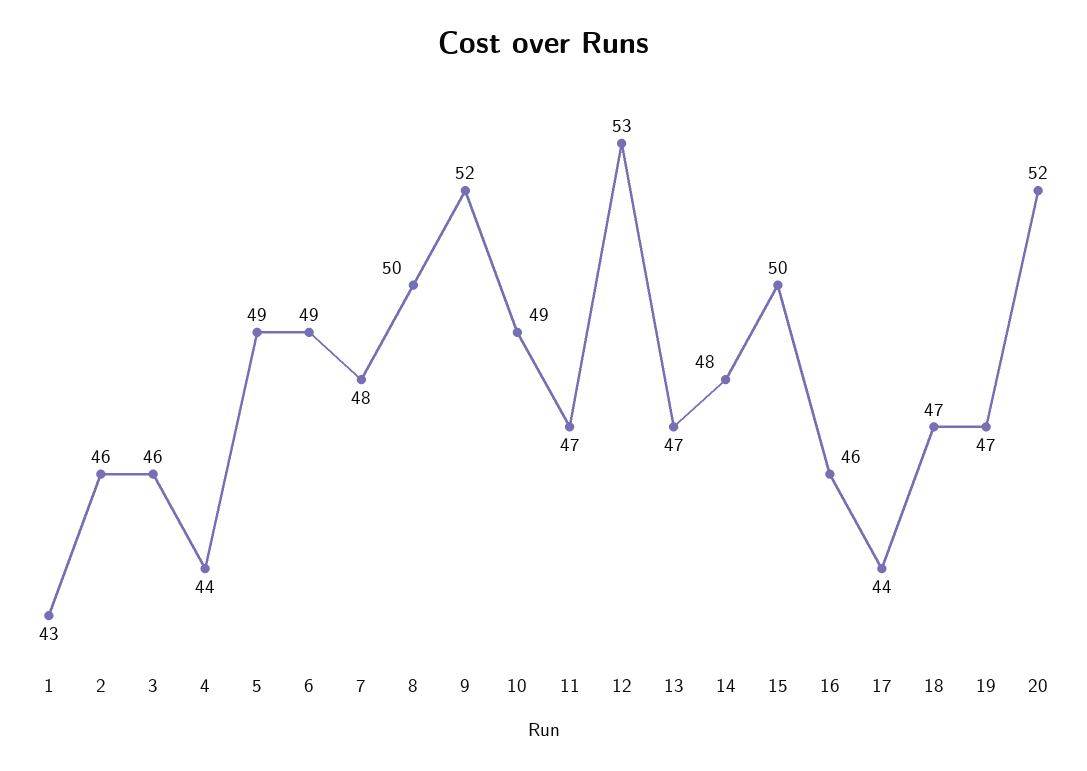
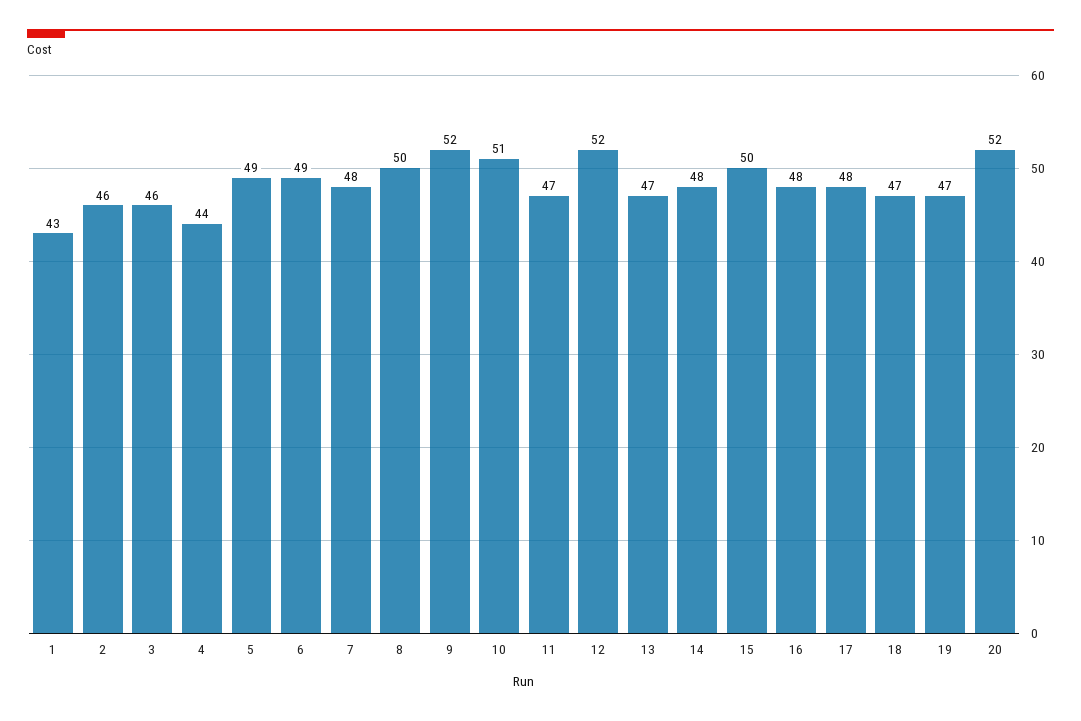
  {
    "1": 43,
    "2": 46,
    "3": 46,
    "4": 44,
    "5": 49,
    "6": 49,
    "7": 48,
    "8": 50,
    "9": 52,
-   "10": 49,
+   "10": 51,
    "11": 47,
-   "12": 53,
+   "12": 52,
    "13": 47,
    "14": 48,
    "15": 50,
-   "16": 46,
+   "16": 48,
-   "17": 44,
+   "17": 48,
    "18": 47,
    "19": 47,
    "20": 52
  }

